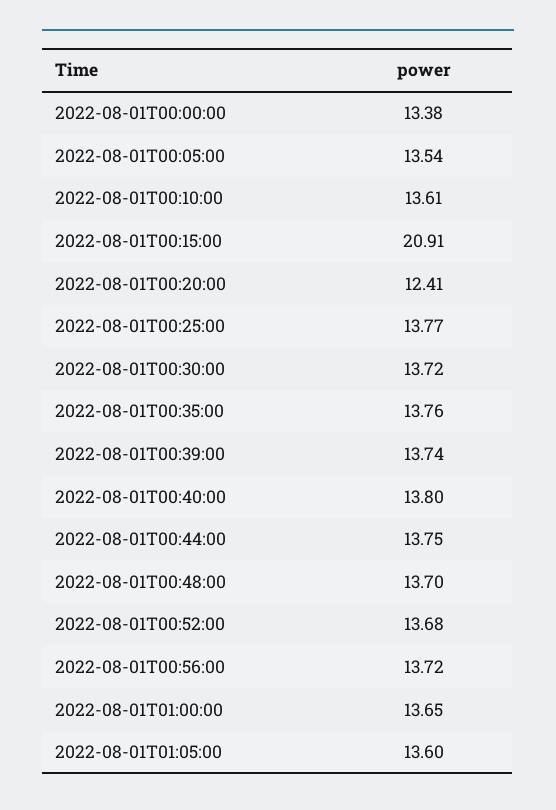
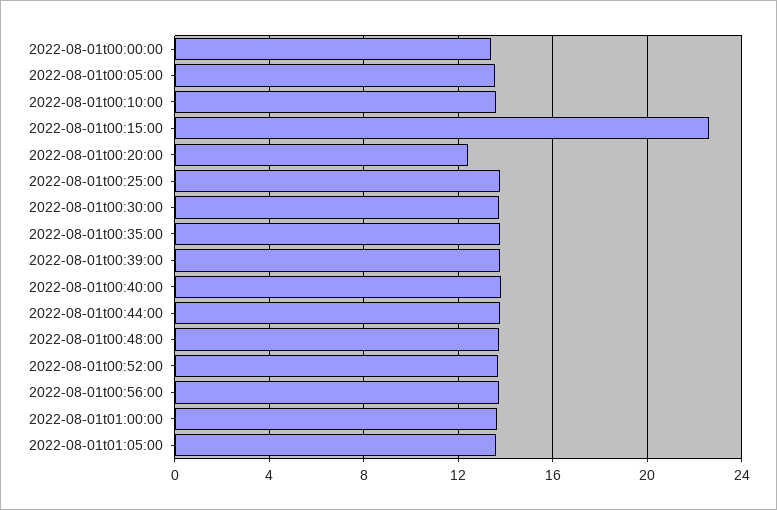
  {
    "2022-08-01T00:00:00": 13.38,
    "2022-08-01T00:05:00": 13.54,
    "2022-08-01T00:10:00": 13.61,
-   "2022-08-01T00:15:00": 20.91,
+   "2022-08-01T00:15:00": 22.5,
    "2022-08-01T00:20:00": 12.41,
    "2022-08-01T00:25:00": 13.77,
    "2022-08-01T00:30:00": 13.72,
    "2022-08-01T00:35:00": 13.76,
    "2022-08-01T00:39:00": 13.74,
    "2022-08-01T00:40:00": 13.8,
    "2022-08-01T00:44:00": 13.75,
    "2022-08-01T00:48:00": 13.7,
    "2022-08-01T00:52:00": 13.68,
    "2022-08-01T00:56:00": 13.72,
    "2022-08-01T01:00:00": 13.65,
    "2022-08-01T01:05:00": 13.6
  }

